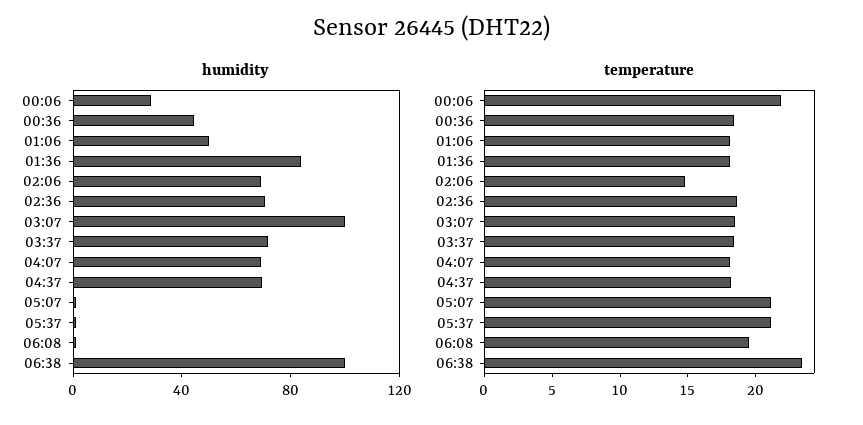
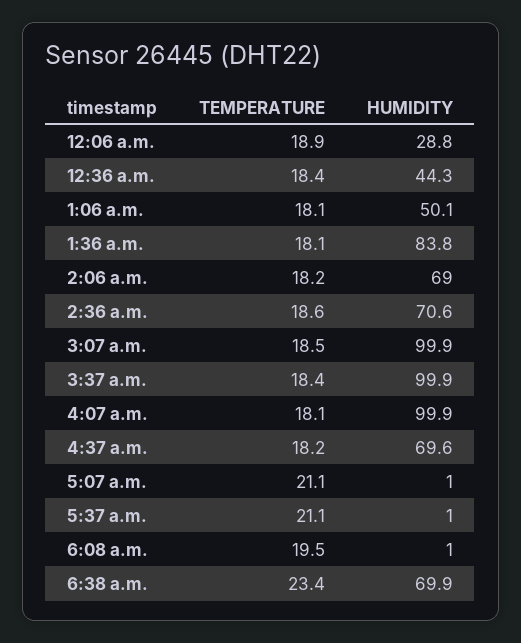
  {
    "humidity": {
      "00:06": 28.8,
      "00:36": 44.3,
      "01:06": 50.1,
      "01:36": 83.8,
      "02:06": 69,
      "02:36": 70.6,
      "03:07": 99.9,
-     "03:37": 70,
+     "03:37": 99.9,
-     "04:07": 70,
+     "04:07": 99.9,
      "04:37": 69.6,
      "05:07": 1,
      "05:37": 1,
      "06:08": 1,
-     "06:38": 100
+     "06:38": 69.9
    },
    "temperature": {
-     "00:06": 22,
+     "00:06": 18.9,
      "00:36": 18.4,
      "01:06": 18.1,
      "01:36": 18.1,
-     "02:06": 15,
+     "02:06": 18.2,
      "02:36": 18.6,
      "03:07": 18.5,
      "03:37": 18.4,
      "04:07": 18.1,
      "04:37": 18.2,
      "05:07": 21.1,
      "05:37": 21.1,
      "06:08": 19.5,
      "06:38": 23.4
    }
  }

